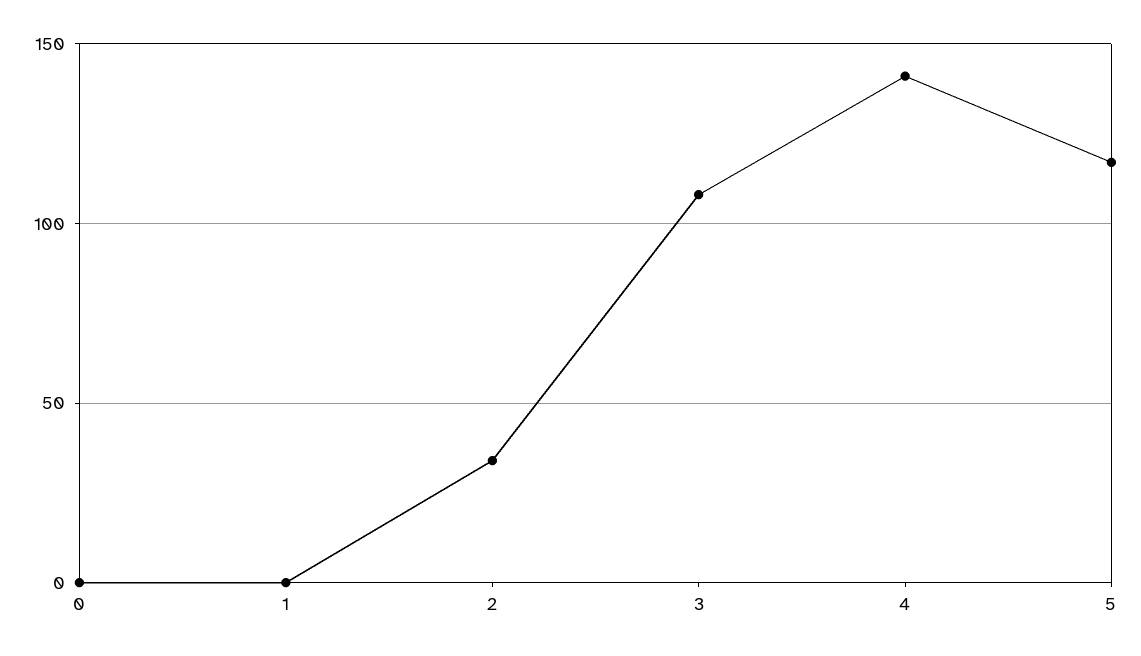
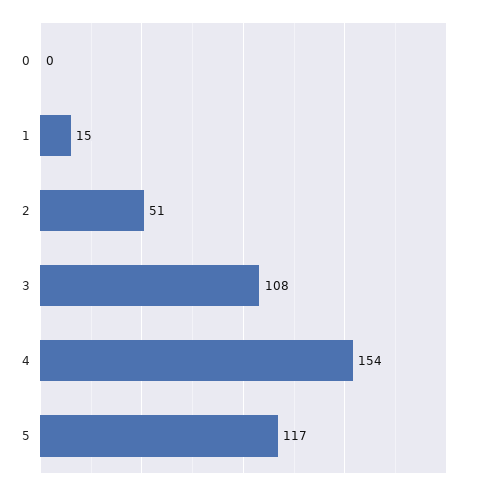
  {
    "0": 0,
-   "1": 0,
+   "1": 15,
-   "2": 35,
+   "2": 51,
    "3": 108,
-   "4": 140,
+   "4": 154,
    "5": 117
  }

